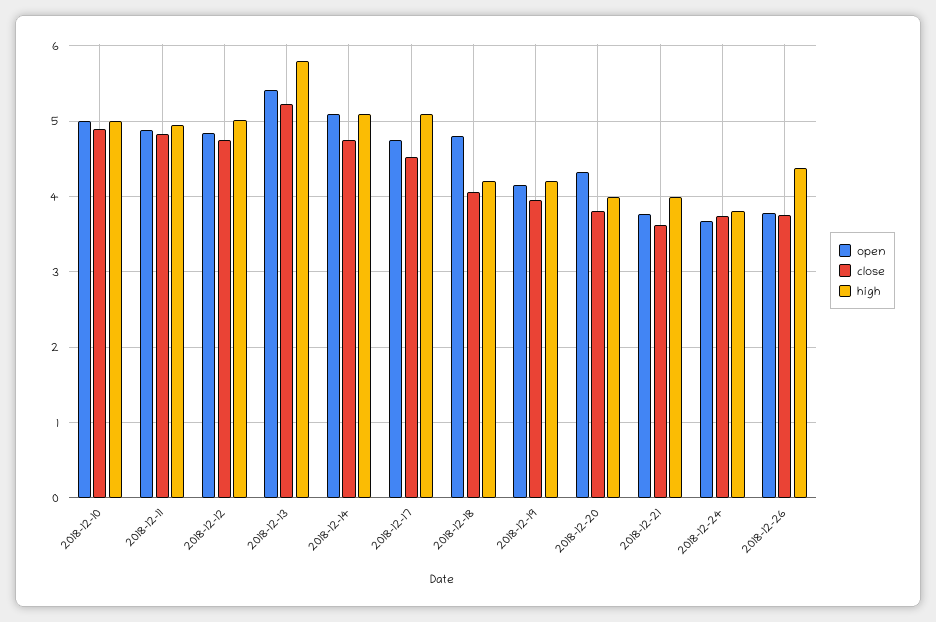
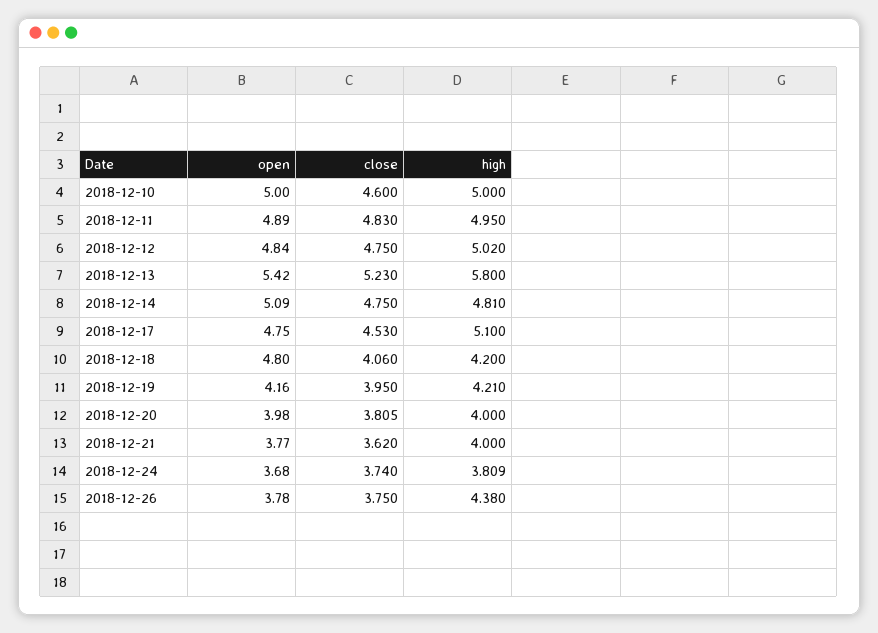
  {
    "open": {
      "2018-12-10": 5,
      "2018-12-11": 4.89,
      "2018-12-12": 4.84,
      "2018-12-13": 5.42,
      "2018-12-14": 5.09,
      "2018-12-17": 4.75,
      "2018-12-18": 4.8,
      "2018-12-19": 4.16,
-     "2018-12-20": 4.3,
+     "2018-12-20": 3.98,
      "2018-12-21": 3.77,
      "2018-12-24": 3.68,
      "2018-12-26": 3.78
    },
    "close": {
-     "2018-12-10": 4.9,
+     "2018-12-10": 4.6,
      "2018-12-11": 4.83,
      "2018-12-12": 4.75,
      "2018-12-13": 5.23,
      "2018-12-14": 4.75,
      "2018-12-17": 4.53,
      "2018-12-18": 4.06,
      "2018-12-19": 3.95,
      "2018-12-20": 3.805,
      "2018-12-21": 3.62,
      "2018-12-24": 3.74,
      "2018-12-26": 3.75
    },
    "high": {
      "2018-12-10": 5,
      "2018-12-11": 4.95,
      "2018-12-12": 5.02,
      "2018-12-13": 5.8,
-     "2018-12-14": 5.1,
+     "2018-12-14": 4.81,
      "2018-12-17": 5.1,
      "2018-12-18": 4.2,
      "2018-12-19": 4.21,
      "2018-12-20": 4,
      "2018-12-21": 4,
      "2018-12-24": 3.809,
      "2018-12-26": 4.38
    }
  }

